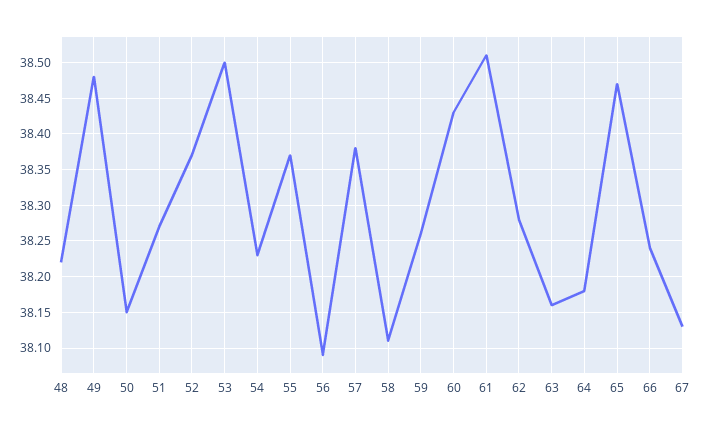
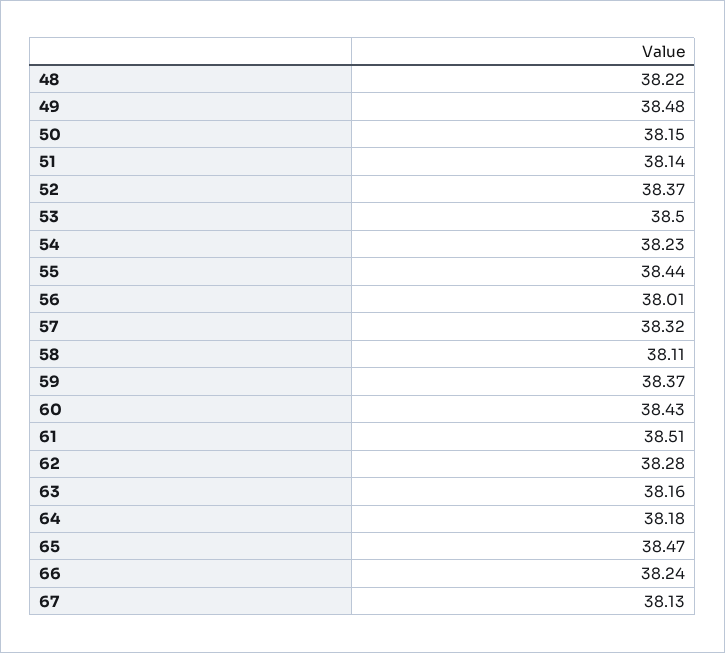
  {
    "48": 38.22,
    "49": 38.48,
    "50": 38.15,
-   "51": 38.27,
+   "51": 38.14,
    "52": 38.37,
    "53": 38.5,
    "54": 38.23,
-   "55": 38.37,
+   "55": 38.44,
-   "56": 38.09,
+   "56": 38.01,
-   "57": 38.38,
+   "57": 38.32,
    "58": 38.11,
-   "59": 38.26,
+   "59": 38.37,
    "60": 38.43,
    "61": 38.51,
    "62": 38.28,
    "63": 38.16,
    "64": 38.18,
    "65": 38.47,
    "66": 38.24,
    "67": 38.13
  }

